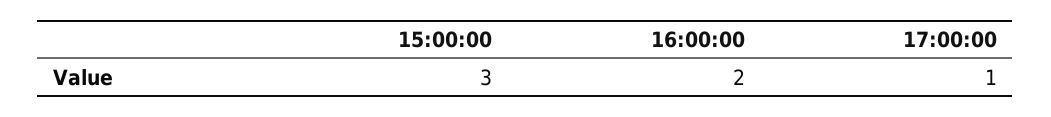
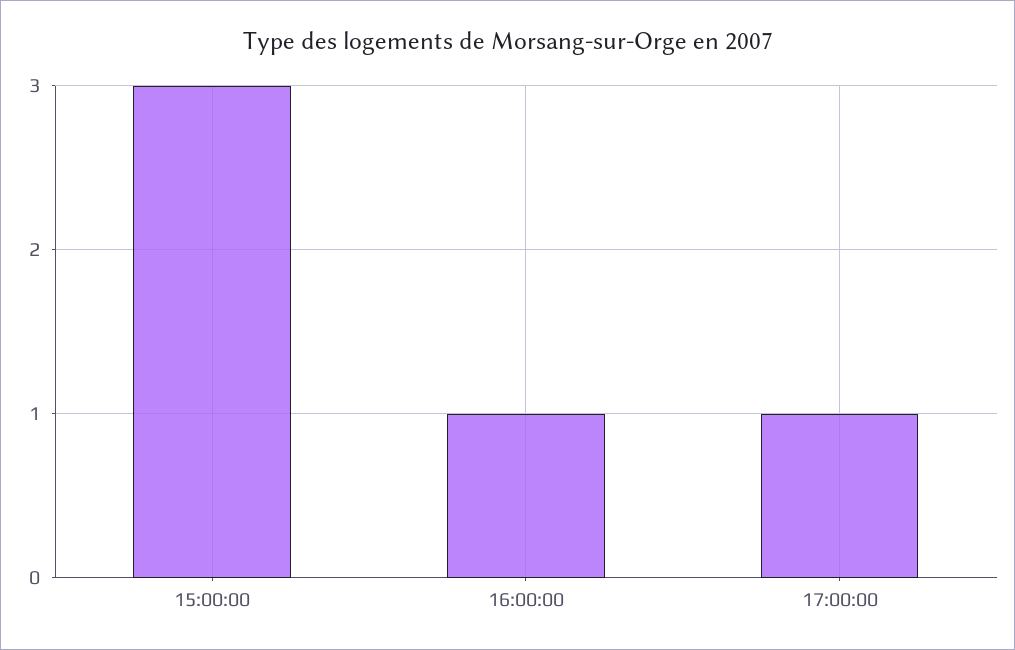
  {
    "15:00:00": 3,
-   "16:00:00": 2,
+   "16:00:00": 1,
    "17:00:00": 1
  }

